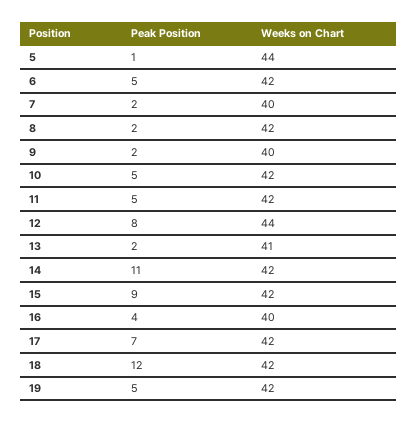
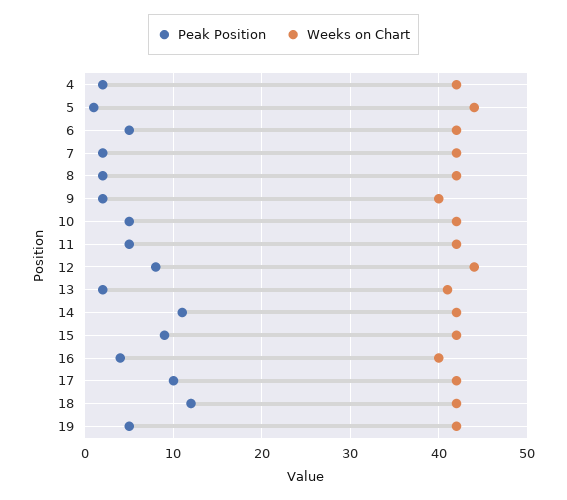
  {
    "Peak Position": {
      "5": 1,
      "6": 5,
      "7": 2,
      "8": 2,
      "9": 2,
      "10": 5,
      "11": 5,
      "12": 8,
      "13": 2,
      "14": 11,
      "15": 9,
      "16": 4,
-     "17": 7,
+     "17": 10,
      "18": 12,
-     "19": 5
+     "19": 5,
+     "4": 2
    },
    "Weeks on Chart": {
      "5": 44,
      "6": 42,
-     "7": 40,
+     "7": 42,
      "8": 42,
      "9": 40,
      "10": 42,
      "11": 42,
      "12": 44,
      "13": 41,
      "14": 42,
      "15": 42,
      "16": 40,
      "17": 42,
      "18": 42,
-     "19": 42
+     "19": 42,
+     "4": 42
    }
  }

